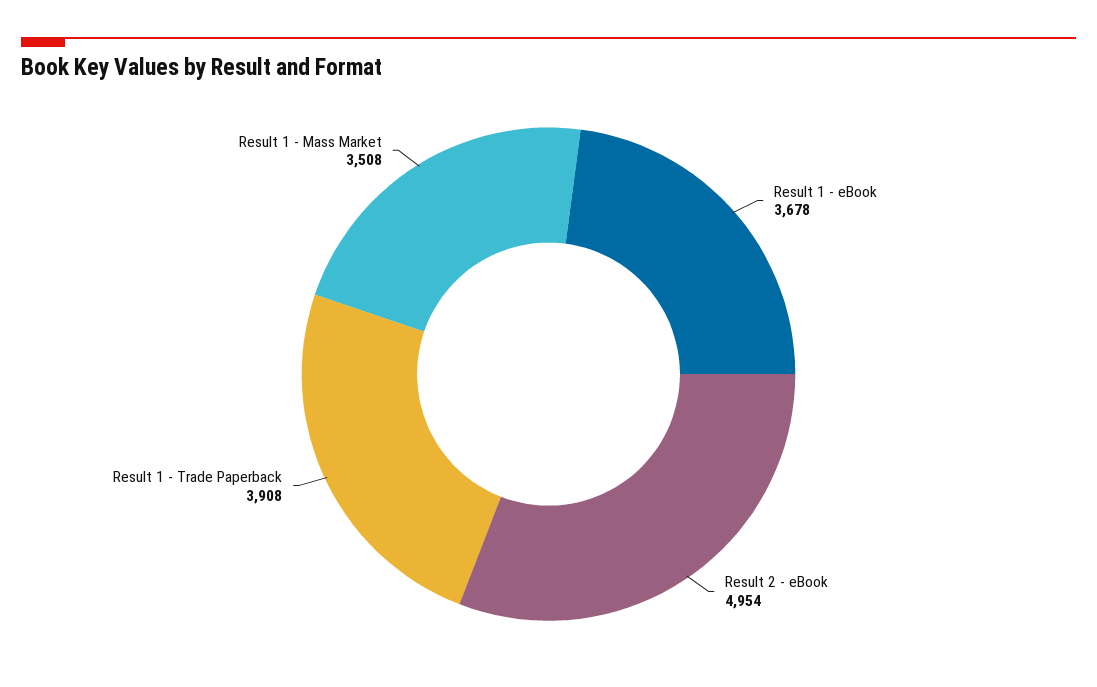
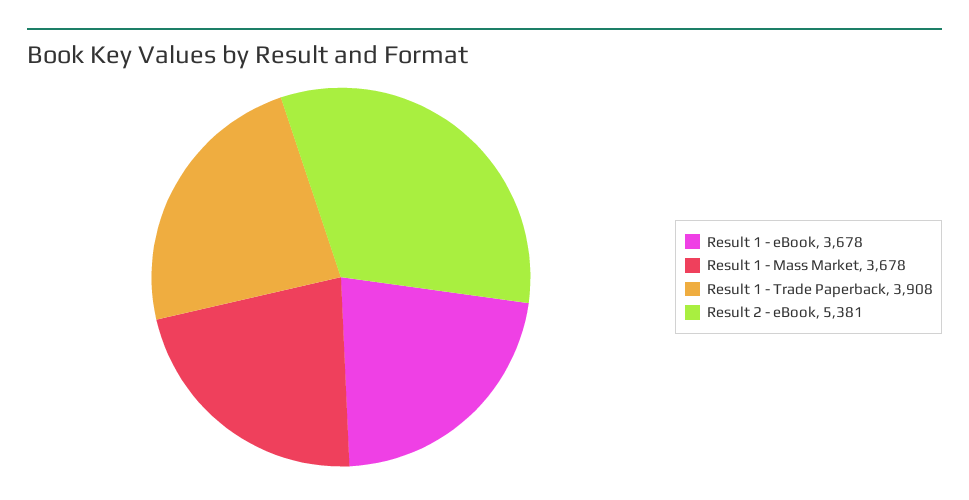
  {
    "Result 1 - eBook": 3678,
-   "Result 2 - eBook": 4954,
+   "Result 2 - eBook": 5381,
    "Result 1 - Trade Paperback": 3908,
-   "Result 1 - Mass Market": 3508
+   "Result 1 - Mass Market": 3678
  }

